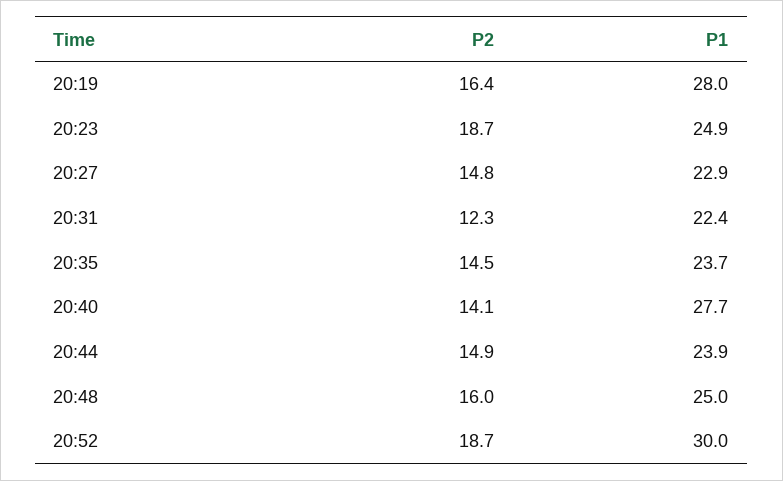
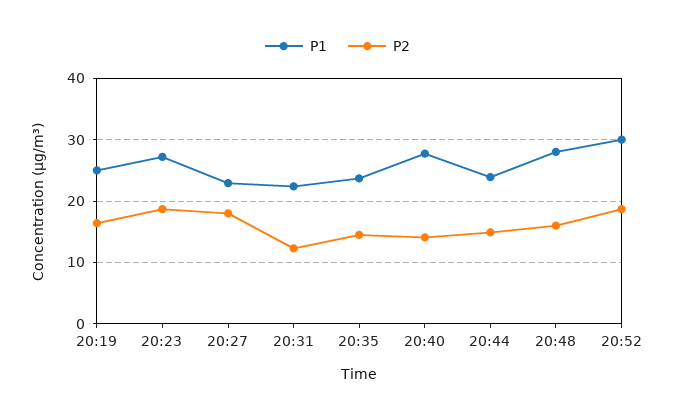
  {
    "P2": {
      "20:19": 16.4,
      "20:23": 18.7,
-     "20:27": 14.8,
+     "20:27": 18,
      "20:31": 12.3,
      "20:35": 14.5,
      "20:40": 14.1,
      "20:44": 14.9,
      "20:48": 16,
      "20:52": 18.7
    },
    "P1": {
-     "20:19": 28,
+     "20:19": 25,
-     "20:23": 24.9,
+     "20:23": 27,
      "20:27": 22.9,
      "20:31": 22.4,
      "20:35": 23.7,
      "20:40": 27.7,
      "20:44": 23.9,
-     "20:48": 25,
+     "20:48": 28,
      "20:52": 30
    }
  }

